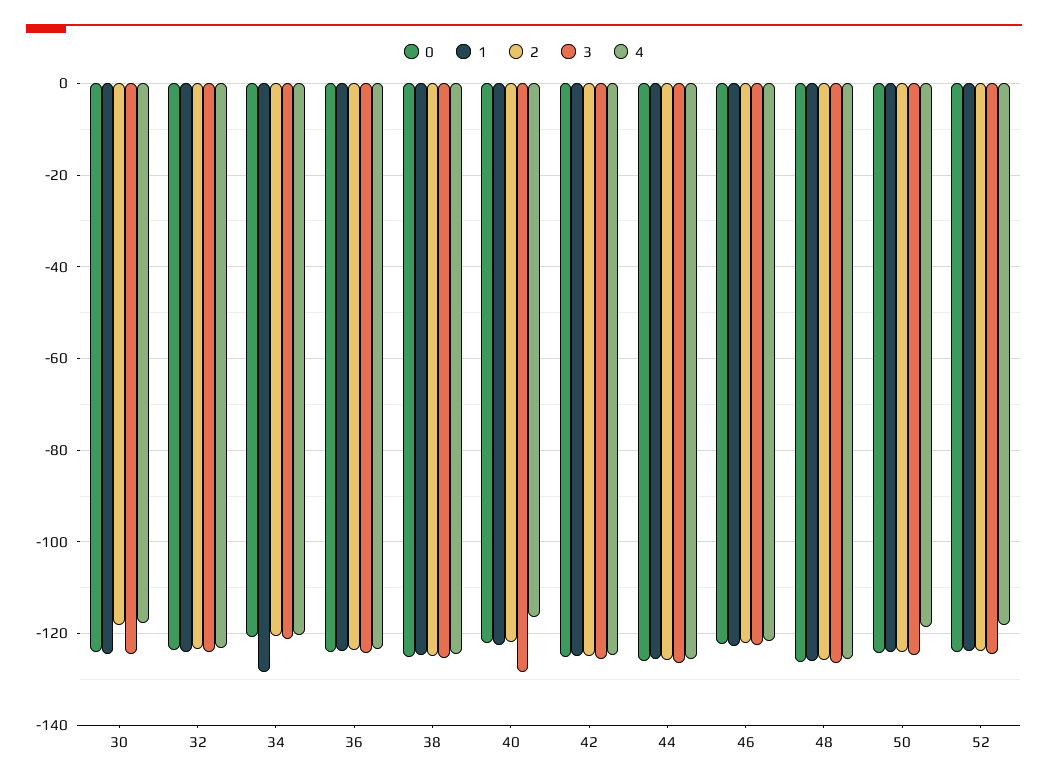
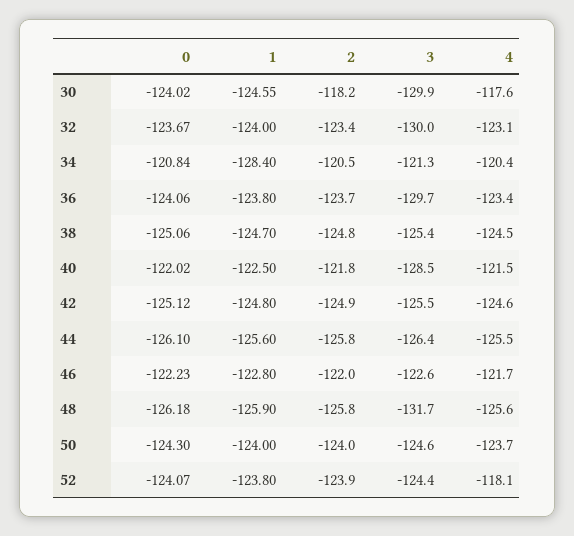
  {
    "0": {
      "30": -124.02,
      "32": -123.67,
      "34": -120.84,
      "36": -124.06,
      "38": -125.06,
      "40": -122.02,
      "42": -125.12,
      "44": -126.1,
      "46": -122.23,
      "48": -126.18,
      "50": -124.3,
      "52": -124.07
    },
    "1": {
      "30": -124.55,
      "32": -124,
      "34": -128.4,
      "36": -123.8,
      "38": -124.7,
      "40": -122.5,
      "42": -124.8,
      "44": -125.6,
      "46": -122.8,
      "48": -125.9,
      "50": -124,
      "52": -123.8
    },
    "2": {
      "30": -118.2,
      "32": -123.4,
      "34": -120.5,
      "36": -123.7,
      "38": -124.8,
      "40": -121.8,
      "42": -124.9,
      "44": -125.8,
      "46": -122,
      "48": -125.8,
      "50": -124,
      "52": -123.9
    },
    "3": {
-     "30": -124,
+     "30": -129.9,
-     "32": -124,
+     "32": -130,
      "34": -121.3,
-     "36": -124,
+     "36": -129.7,
      "38": -125.4,
      "40": -128.5,
      "42": -125.5,
      "44": -126.4,
      "46": -122.6,
-     "48": -126,
+     "48": -131.7,
      "50": -124.6,
      "52": -124.4
    },
    "4": {
      "30": -117.6,
      "32": -123.1,
      "34": -120.4,
      "36": -123.4,
      "38": -124.5,
-     "40": -116,
+     "40": -121.5,
      "42": -124.6,
      "44": -125.5,
      "46": -121.7,
      "48": -125.6,
-     "50": -118,
+     "50": -123.7,
      "52": -118.1
    }
  }

